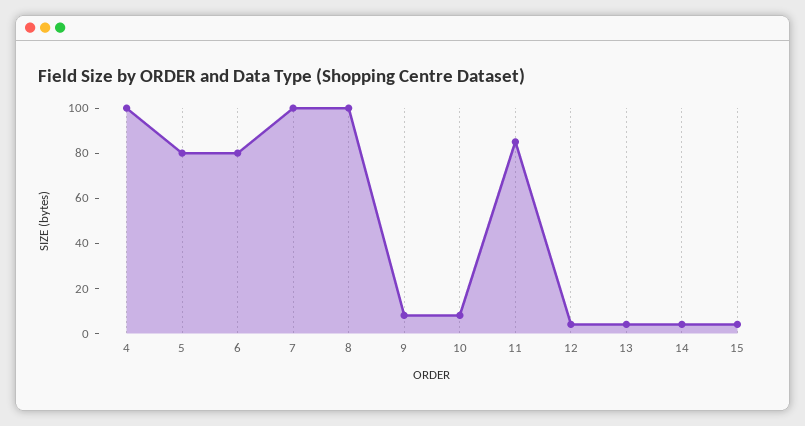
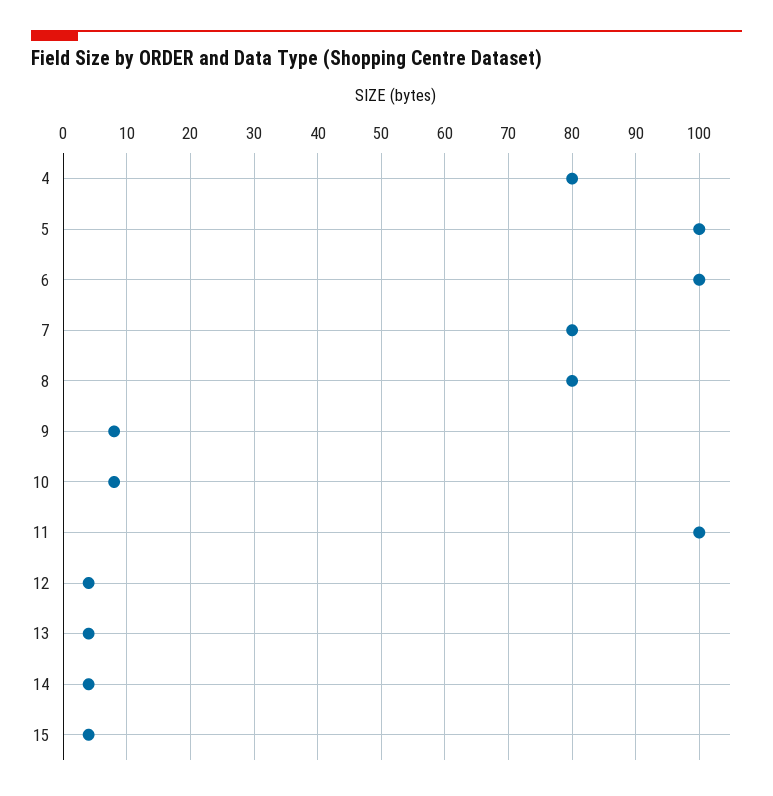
  {
-   "4": 100,
+   "4": 80,
-   "5": 80,
+   "5": 100,
-   "6": 80,
+   "6": 100,
-   "7": 100,
+   "7": 80,
-   "8": 100,
+   "8": 80,
    "9": 8,
    "10": 8,
-   "11": 85,
+   "11": 100,
    "12": 4,
    "13": 4,
    "14": 4,
    "15": 4
  }

